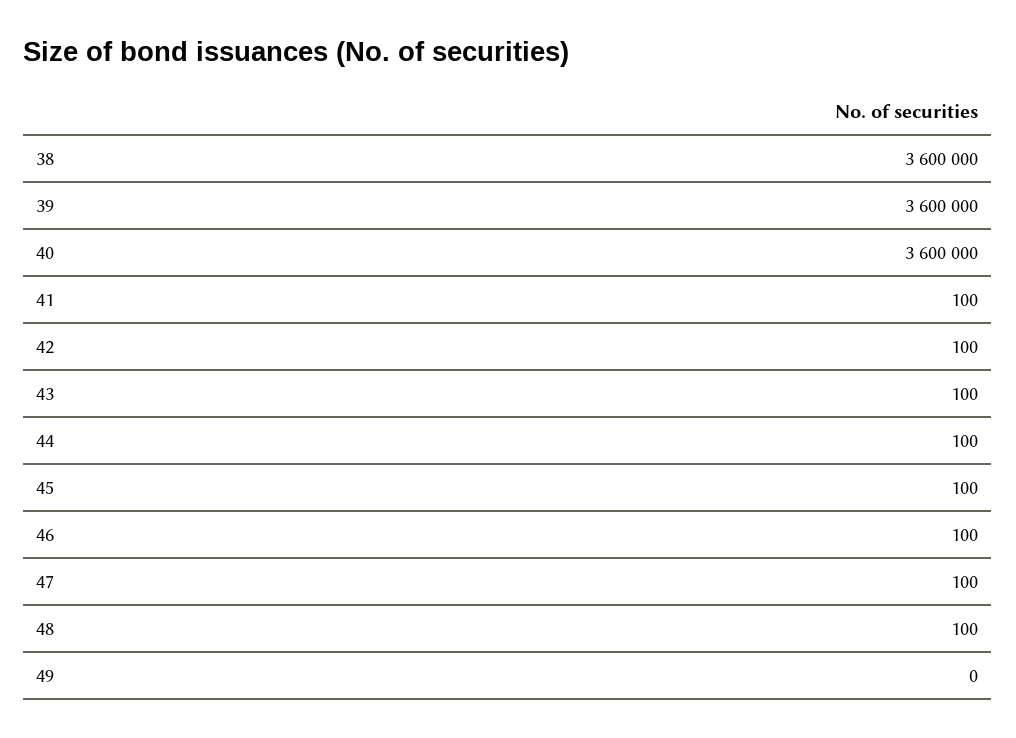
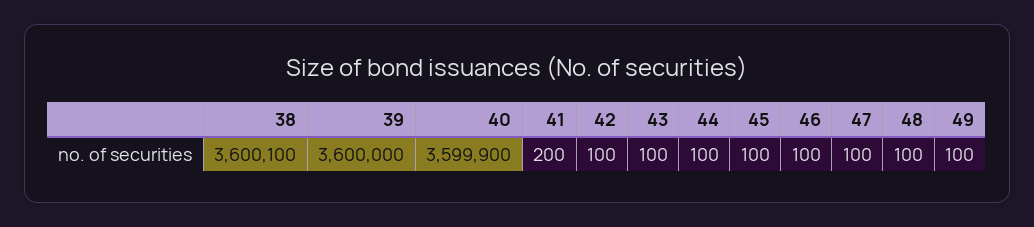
  {
-   "38": 3600000,
+   "38": 3600100,
    "39": 3600000,
-   "40": 3600000,
+   "40": 3599900,
-   "41": 100,
+   "41": 200,
    "42": 100,
    "43": 100,
    "44": 100,
    "45": 100,
    "46": 100,
    "47": 100,
    "48": 100,
-   "49": 0
+   "49": 100
  }

